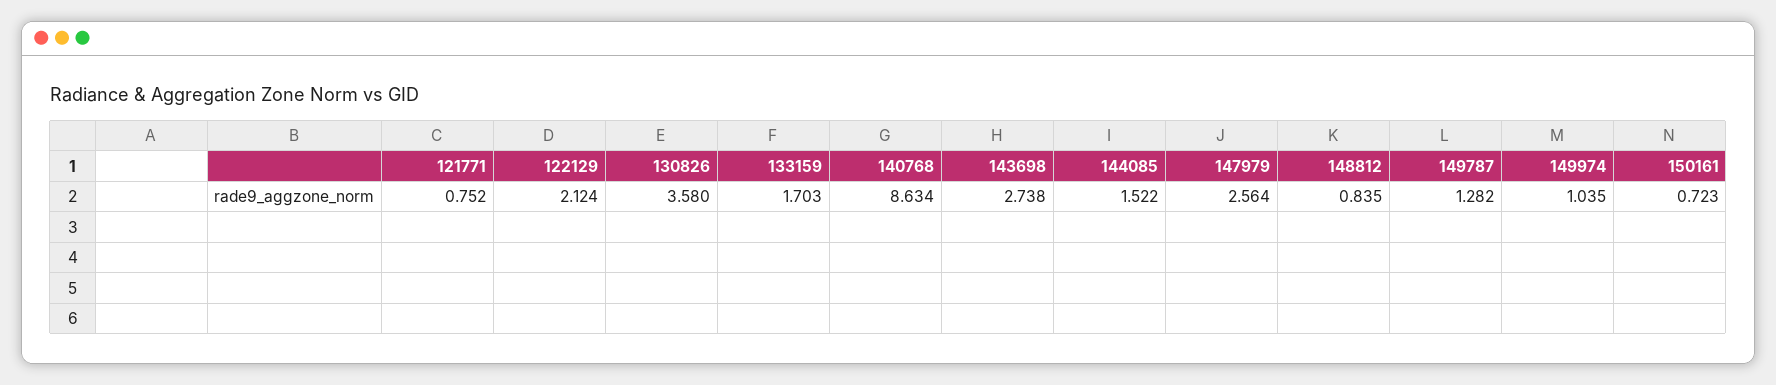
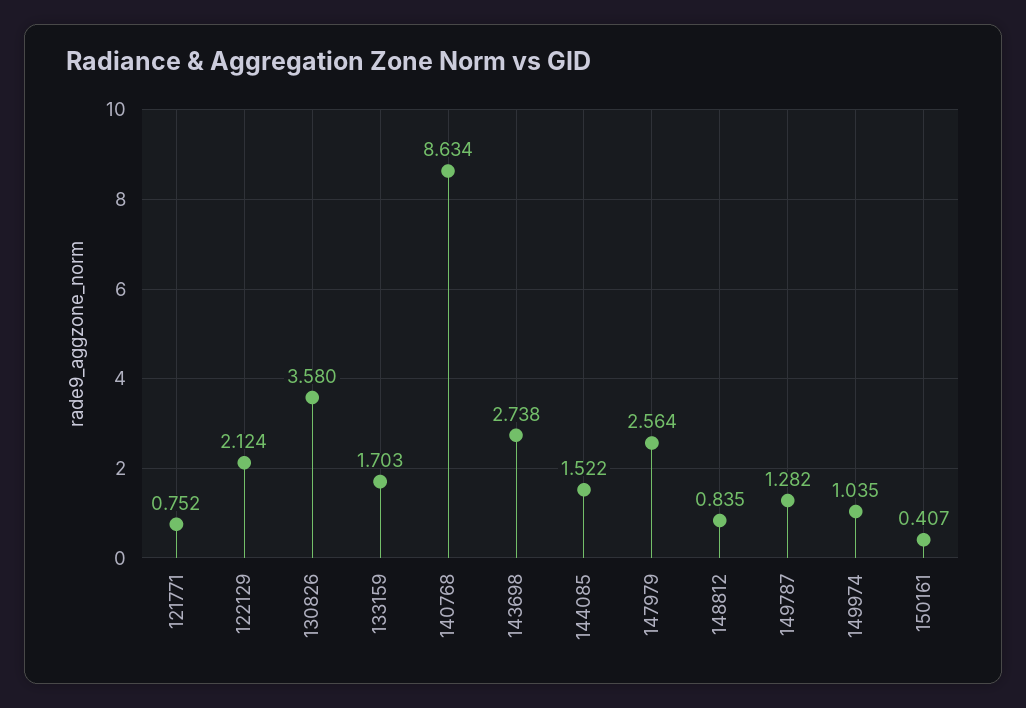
  {
    "121771": 0.752,
    "122129": 2.124,
    "130826": 3.58,
    "133159": 1.703,
    "140768": 8.634,
    "143698": 2.738,
    "144085": 1.522,
    "147979": 2.564,
    "148812": 0.835,
    "149787": 1.282,
    "149974": 1.035,
-   "150161": 0.723
+   "150161": 0.407
  }

